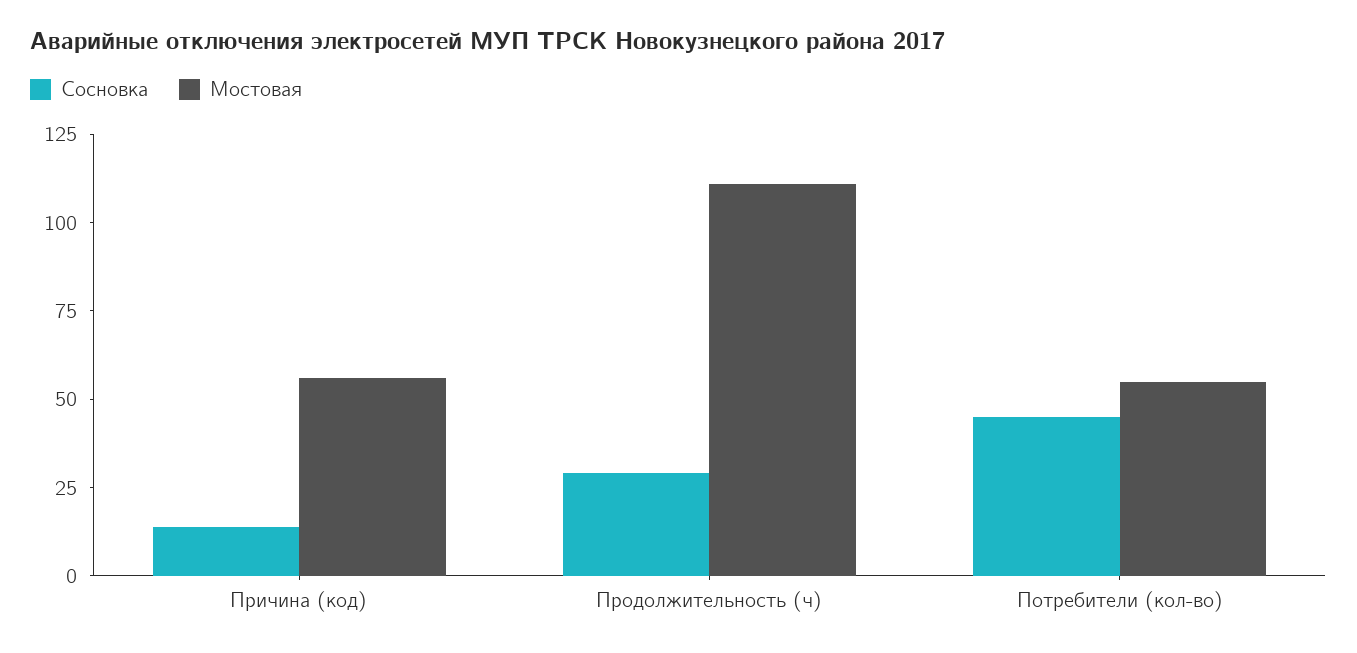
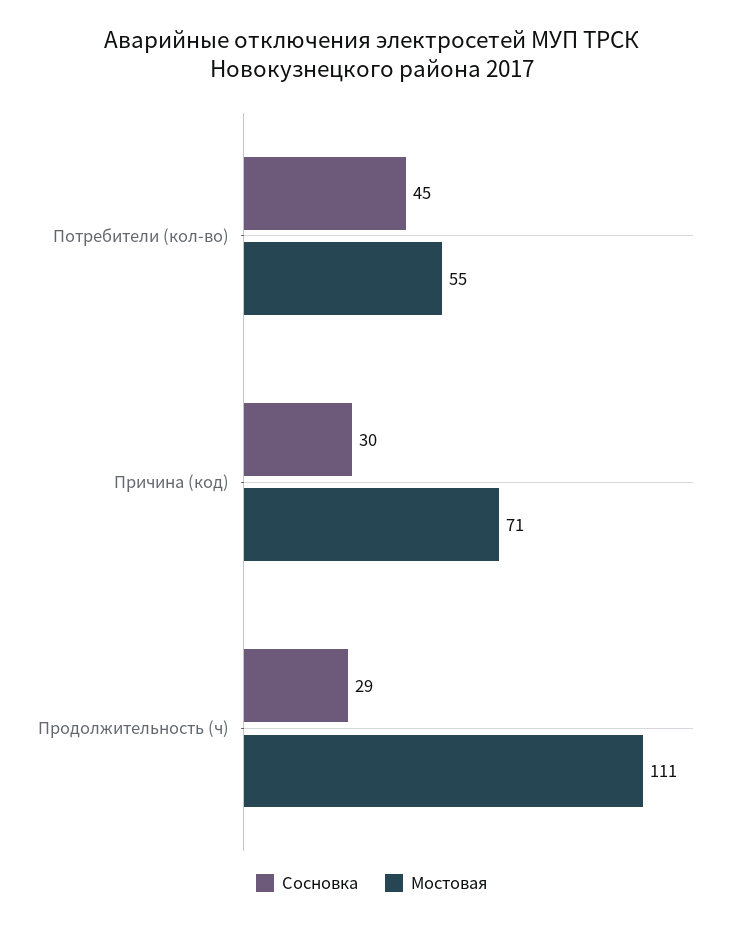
  {
    "Сосновка": {
-     "Причина (код)": 15,
+     "Причина (код)": 30,
      "Продолжительность (ч)": 29,
      "Потребители (кол-во)": 45
    },
    "Мостовая": {
-     "Причина (код)": 55,
+     "Причина (код)": 71,
      "Продолжительность (ч)": 111,
      "Потребители (кол-во)": 55
    }
  }

